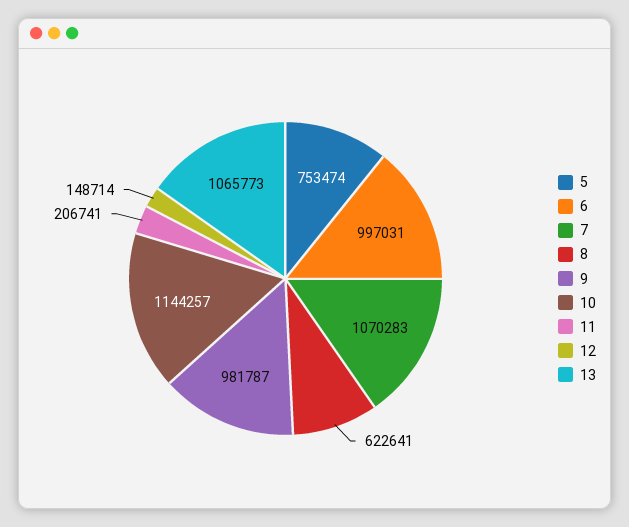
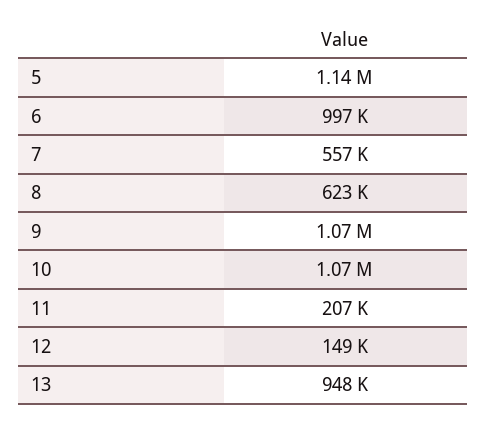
  {
-   "5": 753474,
+   "5": 1140000,
    "6": 997031,
-   "7": 1070283,
+   "7": 557000,
    "8": 622641,
-   "9": 981787,
+   "9": 1070000,
-   "10": 1144257,
+   "10": 1070000,
    "11": 206741,
    "12": 148714,
-   "13": 1065773
+   "13": 948000
  }

